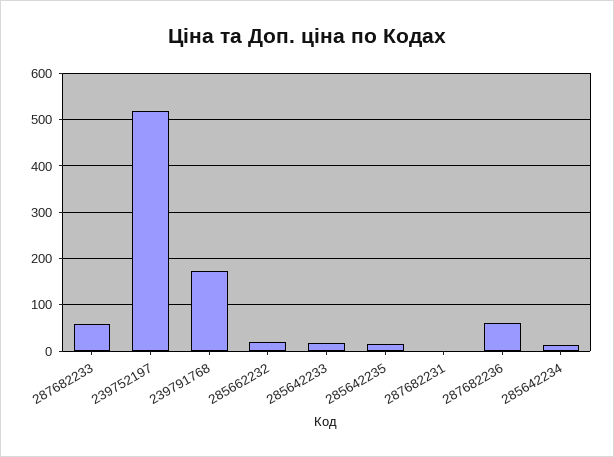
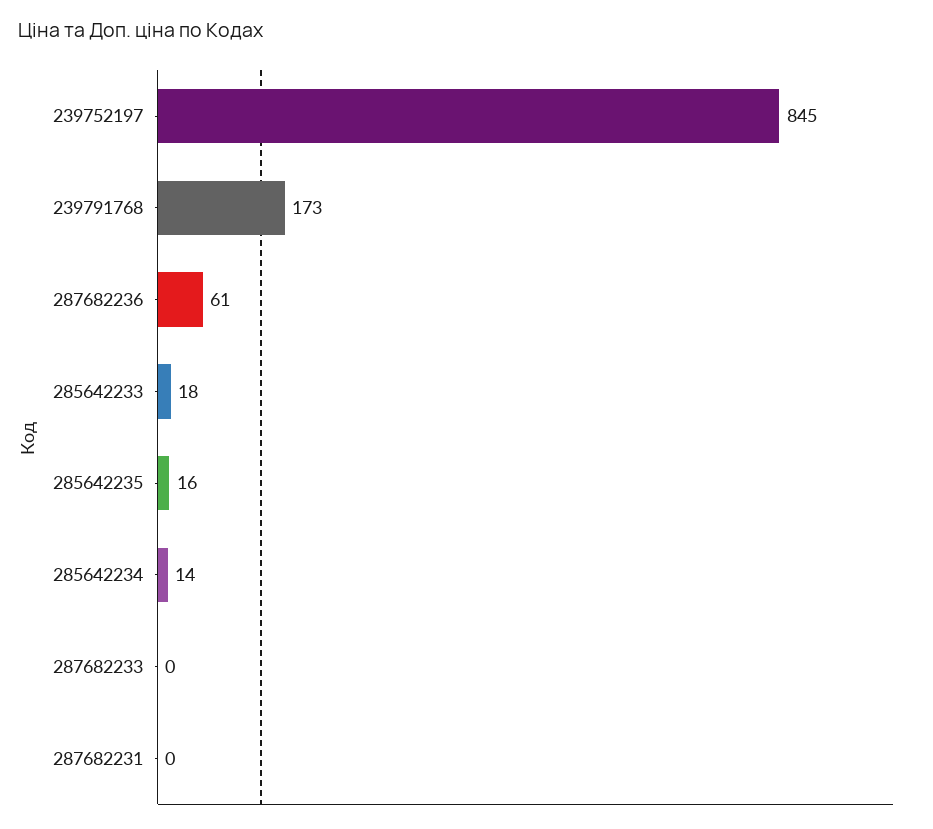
  {
-   "287682233": 60,
+   "287682233": 0,
-   "239752197": 520,
+   "239752197": 845,
    "239791768": 173,
-   "285662232": 20,
    "285642233": 18,
    "285642235": 16,
    "287682231": 0,
    "287682236": 61,
    "285642234": 14
  }

